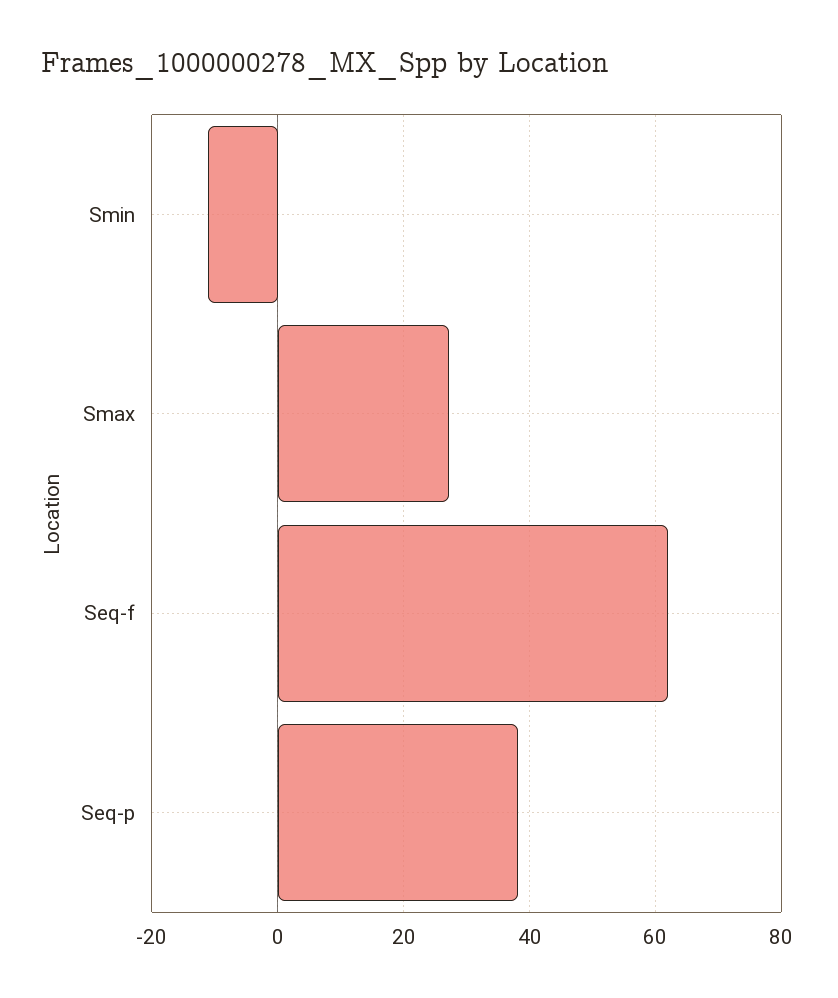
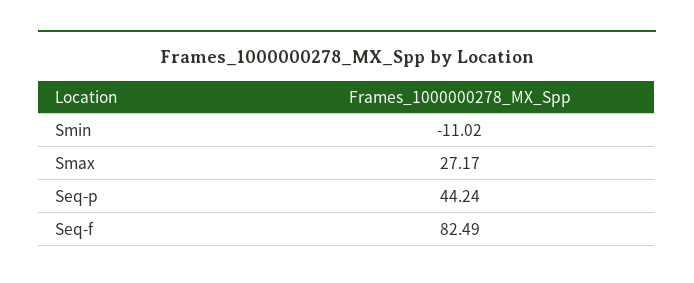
  {
    "Smin": -11.02,
    "Smax": 27.17,
-   "Seq-f": 62,
+   "Seq-f": 82.49,
-   "Seq-p": 38
+   "Seq-p": 44.24
  }

